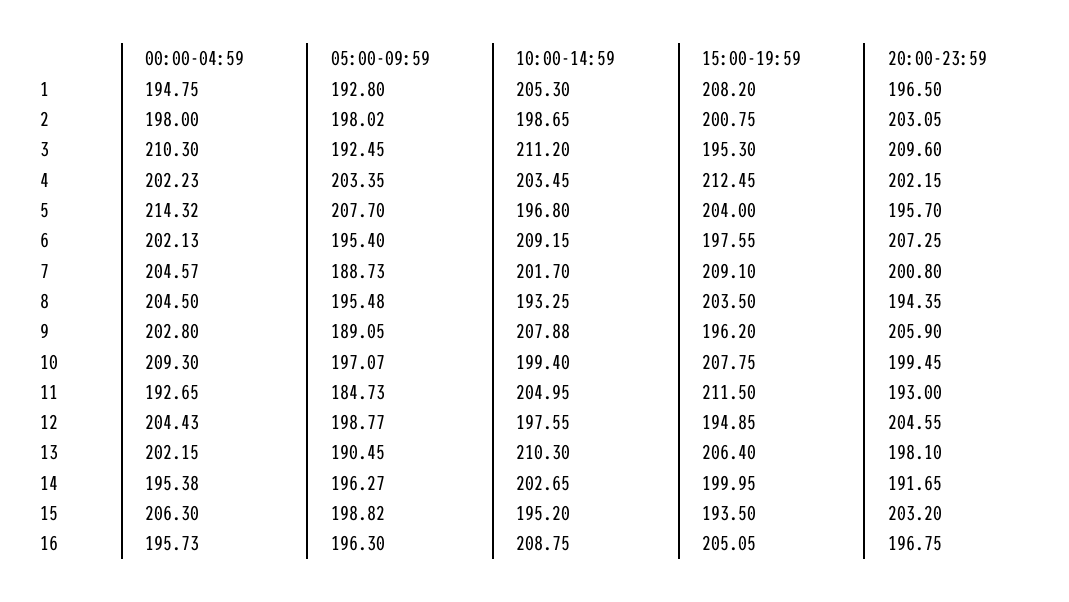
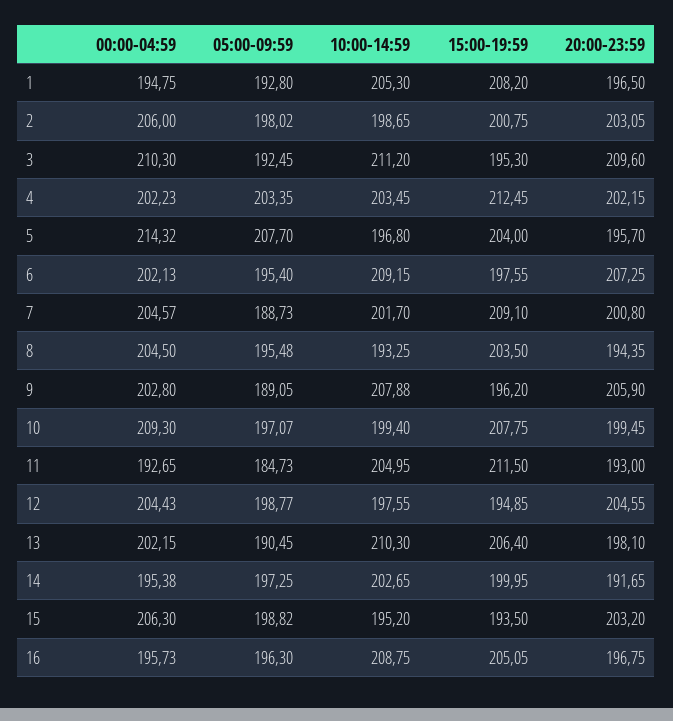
  {
    "00:00-04:59": {
      "1": 194.75,
-     "2": 198,
+     "2": 206,
      "3": 210.3,
      "4": 202.23,
      "5": 214.32,
      "6": 202.13,
      "7": 204.57,
      "8": 204.5,
      "9": 202.8,
      "10": 209.3,
      "11": 192.65,
      "12": 204.43,
      "13": 202.15,
      "14": 195.38,
      "15": 206.3,
      "16": 195.73
    },
    "05:00-09:59": {
      "1": 192.8,
      "2": 198.02,
      "3": 192.45,
      "4": 203.35,
      "5": 207.7,
      "6": 195.4,
      "7": 188.73,
      "8": 195.48,
      "9": 189.05,
      "10": 197.07,
      "11": 184.73,
      "12": 198.77,
      "13": 190.45,
-     "14": 196.27,
+     "14": 197.25,
      "15": 198.82,
      "16": 196.3
    },
    "10:00-14:59": {
      "1": 205.3,
      "2": 198.65,
      "3": 211.2,
      "4": 203.45,
      "5": 196.8,
      "6": 209.15,
      "7": 201.7,
      "8": 193.25,
      "9": 207.88,
      "10": 199.4,
      "11": 204.95,
      "12": 197.55,
      "13": 210.3,
      "14": 202.65,
      "15": 195.2,
      "16": 208.75
    },
    "15:00-19:59": {
      "1": 208.2,
      "2": 200.75,
      "3": 195.3,
      "4": 212.45,
      "5": 204,
      "6": 197.55,
      "7": 209.1,
      "8": 203.5,
      "9": 196.2,
      "10": 207.75,
      "11": 211.5,
      "12": 194.85,
      "13": 206.4,
      "14": 199.95,
      "15": 193.5,
      "16": 205.05
    },
    "20:00-23:59": {
      "1": 196.5,
      "2": 203.05,
      "3": 209.6,
      "4": 202.15,
      "5": 195.7,
      "6": 207.25,
      "7": 200.8,
      "8": 194.35,
      "9": 205.9,
      "10": 199.45,
      "11": 193,
      "12": 204.55,
      "13": 198.1,
      "14": 191.65,
      "15": 203.2,
      "16": 196.75
    }
  }

